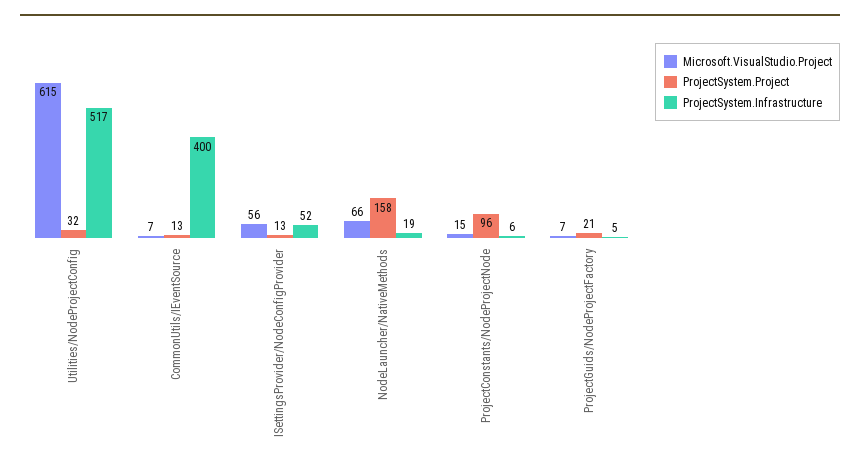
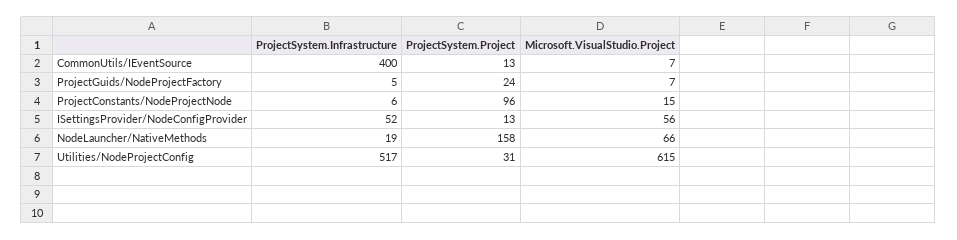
  {
    "Microsoft.VisualStudio.Project": {
      "Utilities/NodeProjectConfig": 615,
      "CommonUtils/IEventSource": 7,
      "ISettingsProvider/NodeConfigProvider": 56,
      "NodeLauncher/NativeMethods": 66,
      "ProjectConstants/NodeProjectNode": 15,
      "ProjectGuids/NodeProjectFactory": 7
    },
    "ProjectSystem.Project": {
-     "Utilities/NodeProjectConfig": 32,
+     "Utilities/NodeProjectConfig": 31,
      "CommonUtils/IEventSource": 13,
      "ISettingsProvider/NodeConfigProvider": 13,
      "NodeLauncher/NativeMethods": 158,
      "ProjectConstants/NodeProjectNode": 96,
-     "ProjectGuids/NodeProjectFactory": 21
+     "ProjectGuids/NodeProjectFactory": 24
    },
    "ProjectSystem.Infrastructure": {
      "Utilities/NodeProjectConfig": 517,
      "CommonUtils/IEventSource": 400,
      "ISettingsProvider/NodeConfigProvider": 52,
      "NodeLauncher/NativeMethods": 19,
      "ProjectConstants/NodeProjectNode": 6,
      "ProjectGuids/NodeProjectFactory": 5
    }
  }

